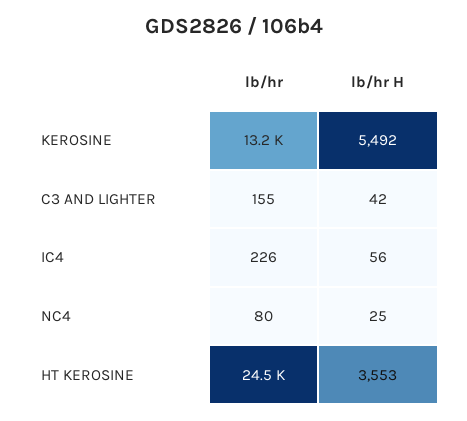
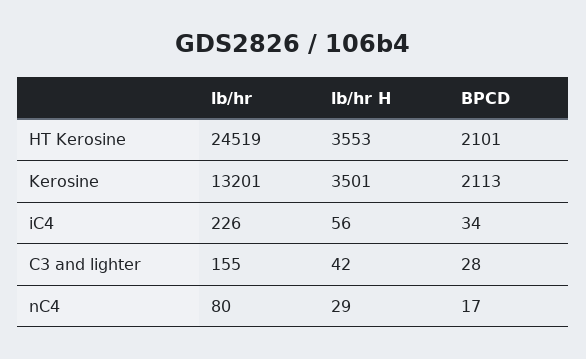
  {
    "lb/hr": {
      "KEROSINE": 13201,
      "C3 AND LIGHTER": 155,
      "IC4": 226,
      "NC4": 80,
      "HT KEROSINE": 24519
    },
    "lb/hr H": {
-     "KEROSINE": 5492,
+     "KEROSINE": 3501,
      "C3 AND LIGHTER": 42,
      "IC4": 56,
-     "NC4": 25,
+     "NC4": 29,
      "HT KEROSINE": 3553
-   }
+   },
+   "BPCD": {
+     "HT KEROSINE": 2101,
+     "KEROSINE": 2113,
+     "IC4": 34,
+     "C3 AND LIGHTER": 28,
+     "NC4": 17
+   }
  }

